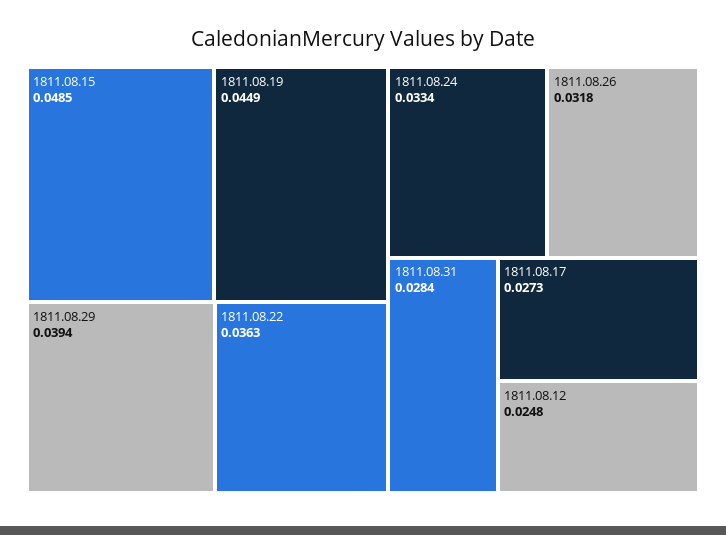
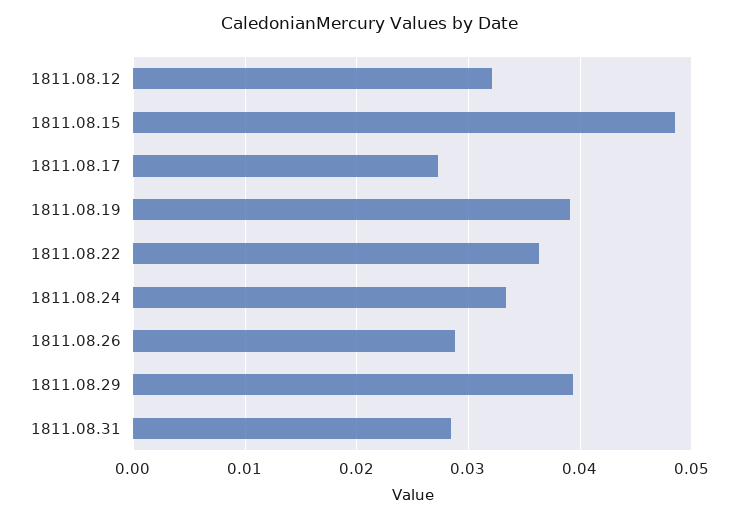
  {
    "1811.08.15": 0.0485,
-   "1811.08.19": 0.0449,
+   "1811.08.19": 0.039,
    "1811.08.29": 0.0394,
    "1811.08.22": 0.0363,
    "1811.08.24": 0.0334,
-   "1811.08.26": 0.0318,
+   "1811.08.26": 0.029,
    "1811.08.31": 0.0284,
    "1811.08.17": 0.0273,
-   "1811.08.12": 0.0248
+   "1811.08.12": 0.032
  }

